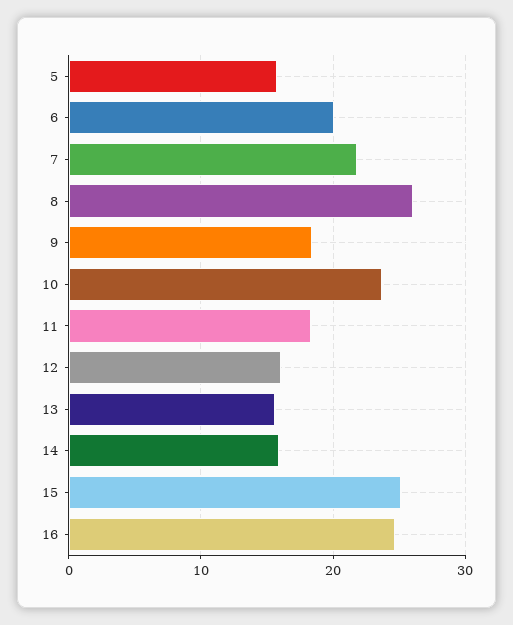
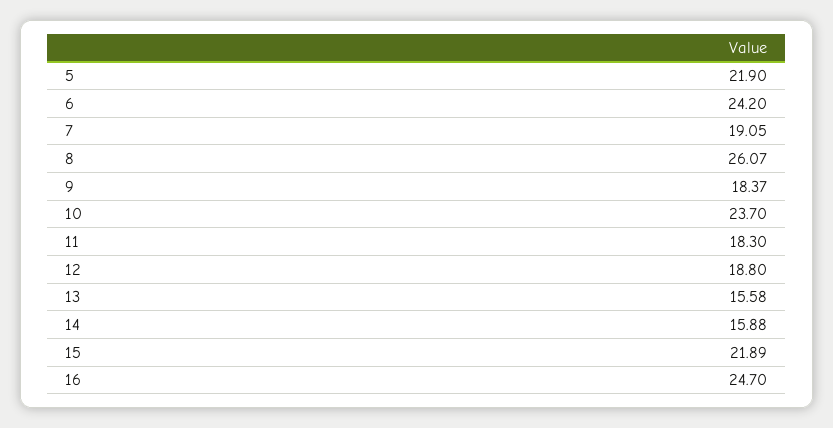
  {
-   "5": 16,
+   "5": 21.9,
-   "6": 20,
+   "6": 24.2,
-   "7": 22,
+   "7": 19.05,
    "8": 26.07,
    "9": 18.37,
    "10": 23.7,
    "11": 18.3,
-   "12": 16,
+   "12": 18.8,
    "13": 15.58,
    "14": 15.88,
-   "15": 25,
+   "15": 21.89,
    "16": 24.7
  }

